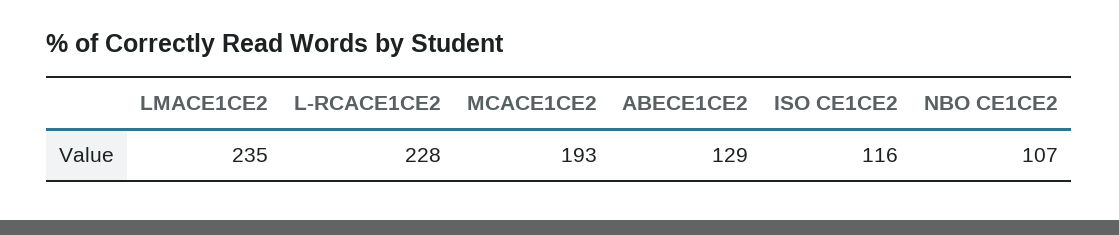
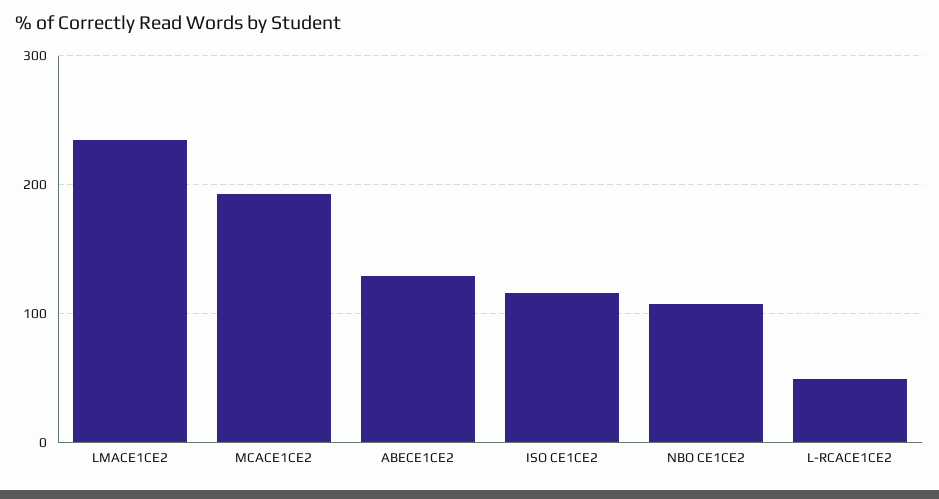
  {
    "LMACE1CE2": 235,
-   "L-RCACE1CE2": 228,
+   "L-RCACE1CE2": 50,
    "MCACE1CE2": 193,
    "ABECE1CE2": 129,
    "ISO CE1CE2": 116,
    "NBO CE1CE2": 107
  }

